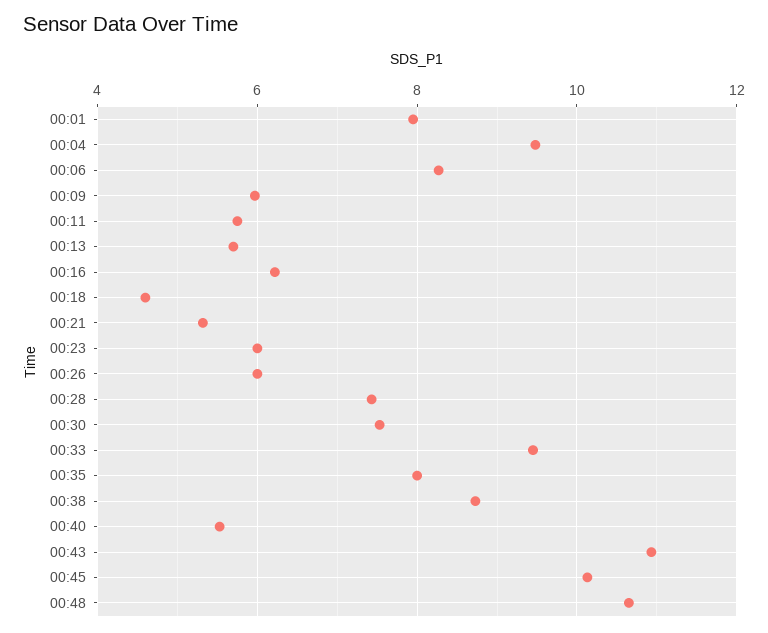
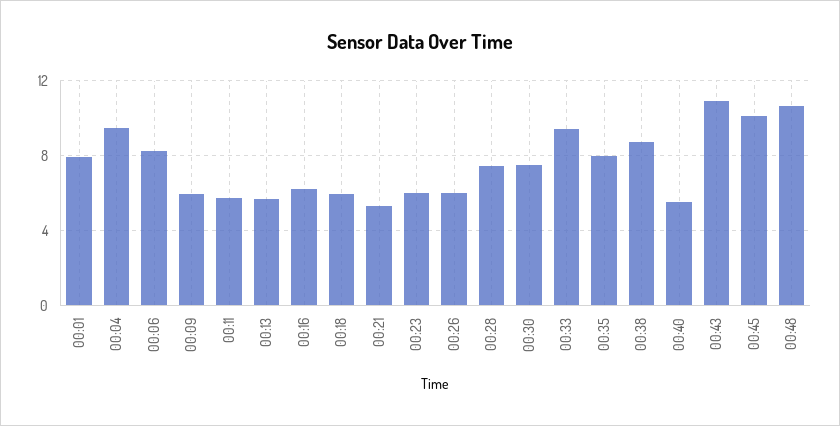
  {
    "00:01": 8,
    "00:04": 9.4,
    "00:06": 8.2,
    "00:09": 6,
    "00:11": 5.8,
    "00:13": 5.8,
    "00:16": 6.2,
-   "00:18": 4.6,
+   "00:18": 6,
    "00:21": 5.4,
    "00:23": 6,
    "00:26": 6,
    "00:28": 7.4,
    "00:30": 7.6,
    "00:33": 9.4,
    "00:35": 8,
    "00:38": 8.8,
    "00:40": 5.6,
    "00:43": 11,
    "00:45": 10.2,
    "00:48": 10.6
  }

